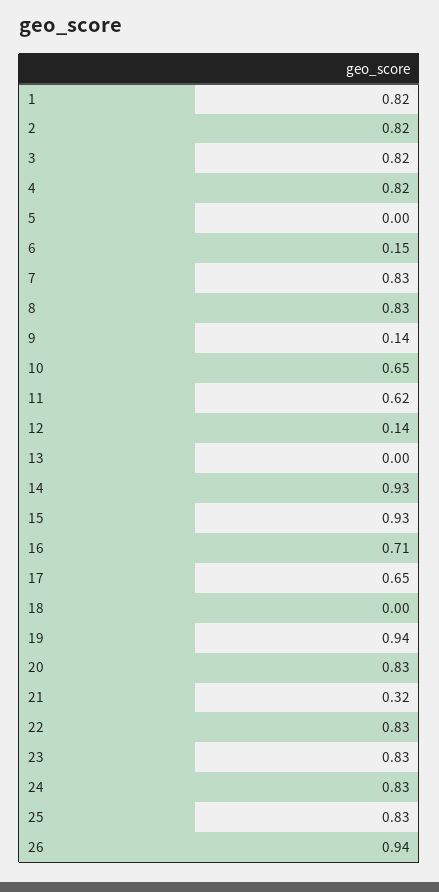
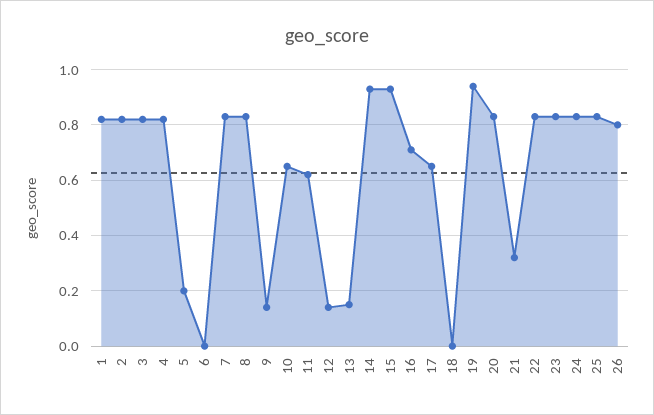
  {
    "1": 0.82,
    "2": 0.82,
    "3": 0.82,
    "4": 0.82,
-   "5": 0,
+   "5": 0.2,
-   "6": 0.15,
+   "6": 0,
    "7": 0.83,
    "8": 0.83,
    "9": 0.14,
    "10": 0.65,
    "11": 0.62,
    "12": 0.14,
-   "13": 0,
+   "13": 0.15,
    "14": 0.93,
    "15": 0.93,
    "16": 0.71,
    "17": 0.65,
    "18": 0,
    "19": 0.94,
    "20": 0.83,
    "21": 0.32,
    "22": 0.83,
    "23": 0.83,
    "24": 0.83,
    "25": 0.83,
-   "26": 0.94
+   "26": 0.8
  }

